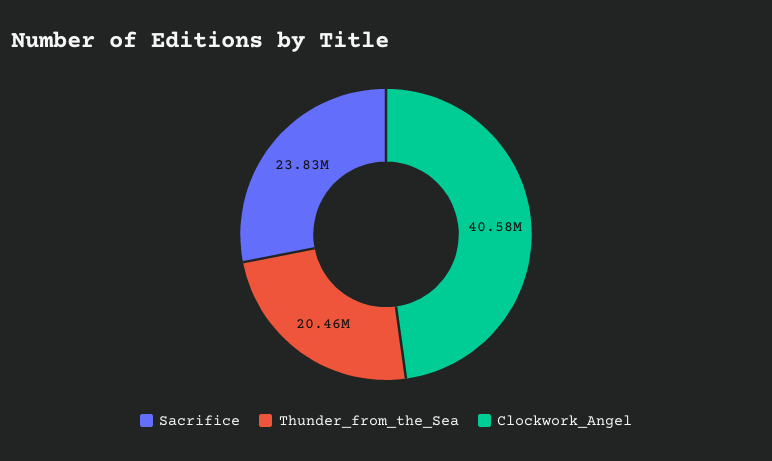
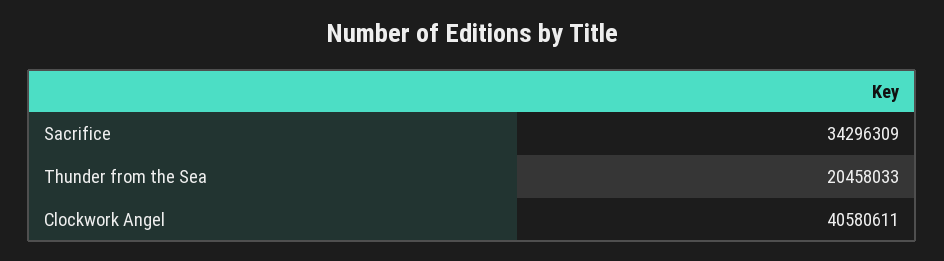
  {
-   "Sacrifice": 23830000,
+   "Sacrifice": 34296309,
    "Thunder_from_the_Sea": 20458033,
    "Clockwork_Angel": 40580611
  }

